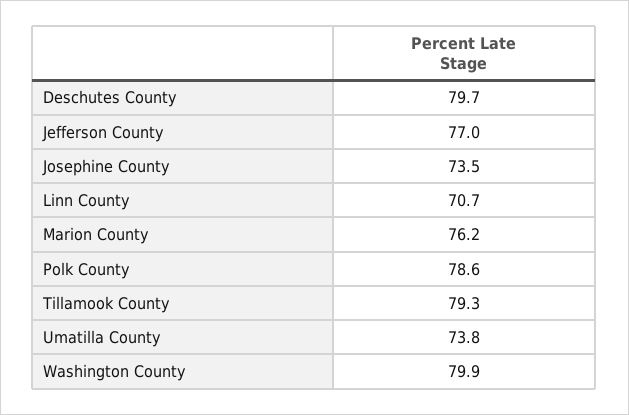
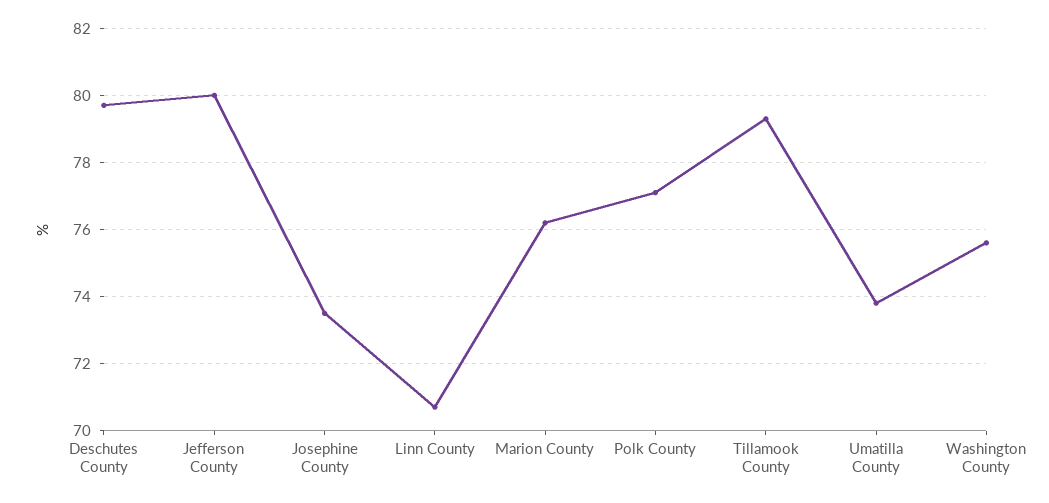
  {
    "Deschutes County": 79.7,
-   "Jefferson County": 77,
+   "Jefferson County": 80,
    "Josephine County": 73.5,
    "Linn County": 70.7,
    "Marion County": 76.2,
-   "Polk County": 78.6,
+   "Polk County": 77,
    "Tillamook County": 79.3,
    "Umatilla County": 73.8,
-   "Washington County": 79.9
+   "Washington County": 75.5
  }

